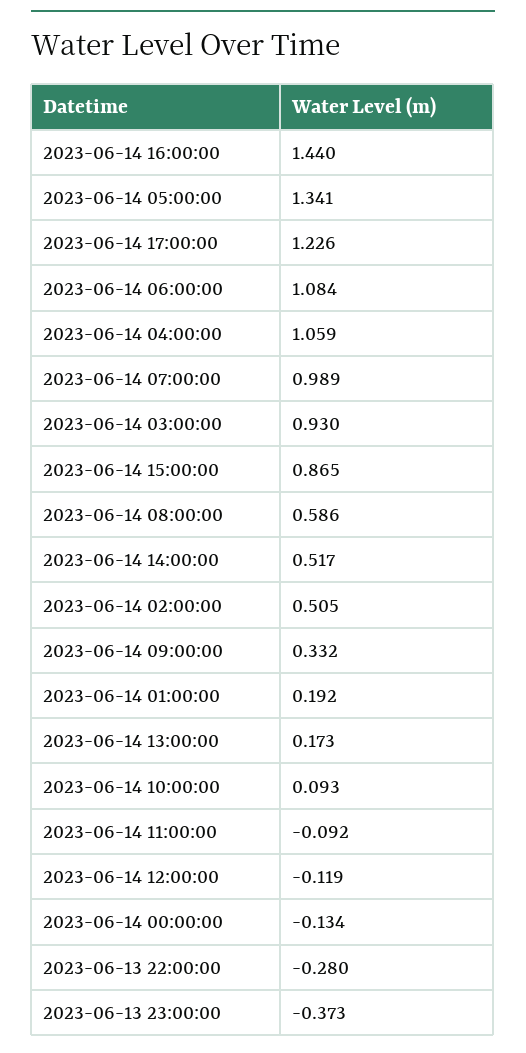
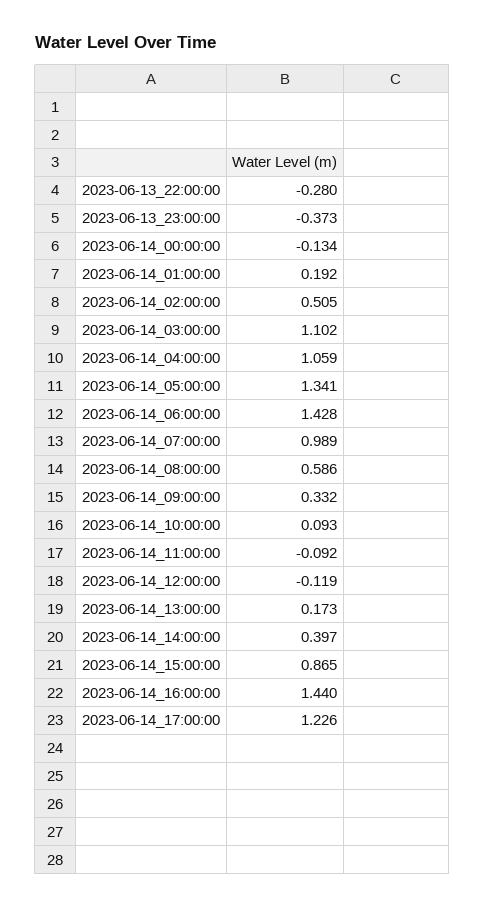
  {
    "2023-06-14 16:00:00": 1.44,
    "2023-06-14 05:00:00": 1.341,
    "2023-06-14 17:00:00": 1.226,
-   "2023-06-14 06:00:00": 1.084,
+   "2023-06-14 06:00:00": 1.428,
    "2023-06-14 04:00:00": 1.059,
    "2023-06-14 07:00:00": 0.989,
-   "2023-06-14 03:00:00": 0.93,
+   "2023-06-14 03:00:00": 1.102,
    "2023-06-14 15:00:00": 0.865,
    "2023-06-14 08:00:00": 0.586,
-   "2023-06-14 14:00:00": 0.517,
+   "2023-06-14 14:00:00": 0.397,
    "2023-06-14 02:00:00": 0.505,
    "2023-06-14 09:00:00": 0.332,
    "2023-06-14 01:00:00": 0.192,
    "2023-06-14 13:00:00": 0.173,
    "2023-06-14 10:00:00": 0.093,
    "2023-06-14 11:00:00": -0.092,
    "2023-06-14 12:00:00": -0.119,
    "2023-06-14 00:00:00": -0.134,
    "2023-06-13 22:00:00": -0.28,
    "2023-06-13 23:00:00": -0.373
  }

